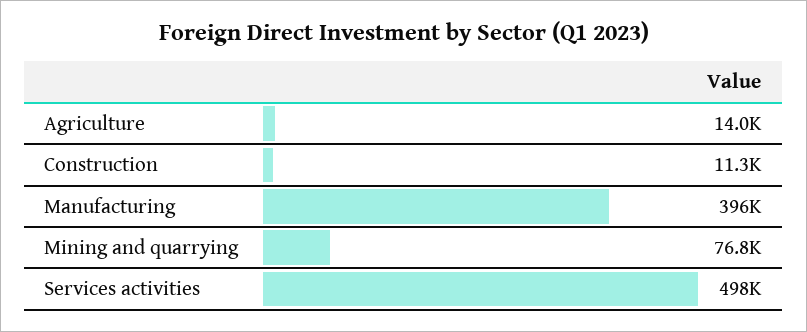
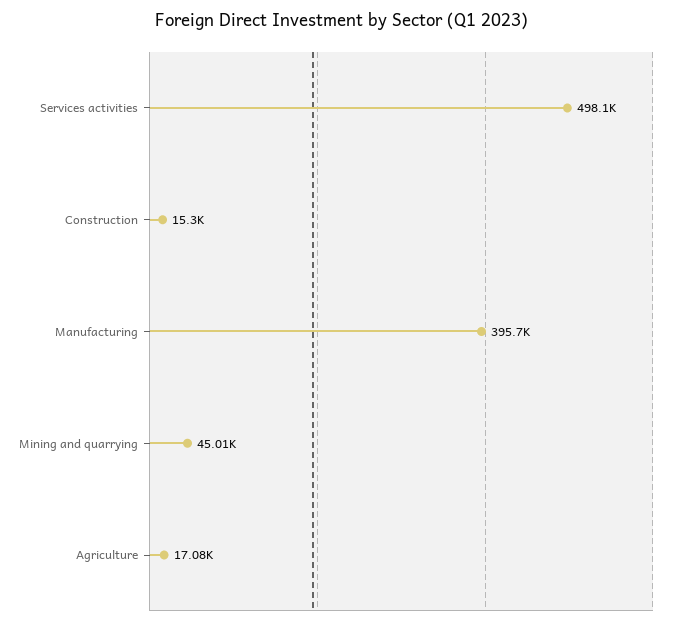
  {
-   "Agriculture": 14000,
+   "Agriculture": 17080,
-   "Construction": 11300,
+   "Construction": 15300,
    "Manufacturing": 395700,
-   "Mining and quarrying": 76800,
+   "Mining and quarrying": 45010,
    "Services activities": 498100
  }

